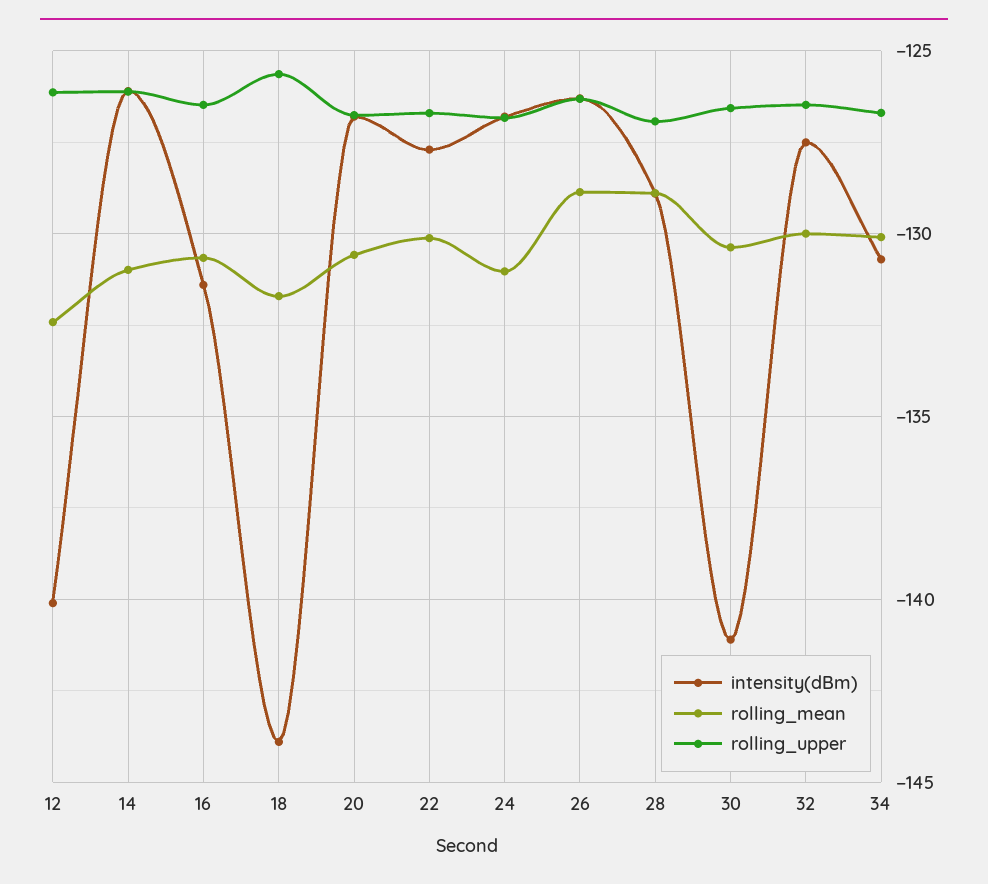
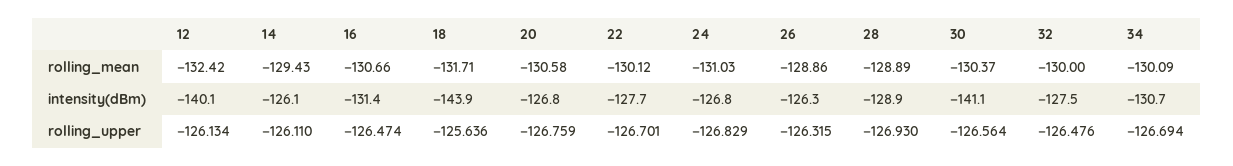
  {
    "intensity(dBm)": {
      "12": -140.1,
      "14": -126.1,
      "16": -131.4,
      "18": -143.9,
      "20": -126.8,
      "22": -127.7,
      "24": -126.8,
      "26": -126.3,
      "28": -128.9,
      "30": -141.1,
      "32": -127.5,
      "34": -130.7
    },
    "rolling_mean": {
      "12": -132.42,
-     "14": -131,
+     "14": -129.43,
      "16": -130.66,
      "18": -131.71,
      "20": -130.58,
      "22": -130.12,
      "24": -131.03,
      "26": -128.86,
      "28": -128.89,
      "30": -130.37,
      "32": -130,
      "34": -130.09
    },
    "rolling_upper": {
      "12": -126.134,
      "14": -126.11,
      "16": -126.474,
      "18": -125.636,
      "20": -126.759,
      "22": -126.701,
      "24": -126.829,
      "26": -126.315,
      "28": -126.93,
      "30": -126.564,
      "32": -126.476,
      "34": -126.694
    }
  }

